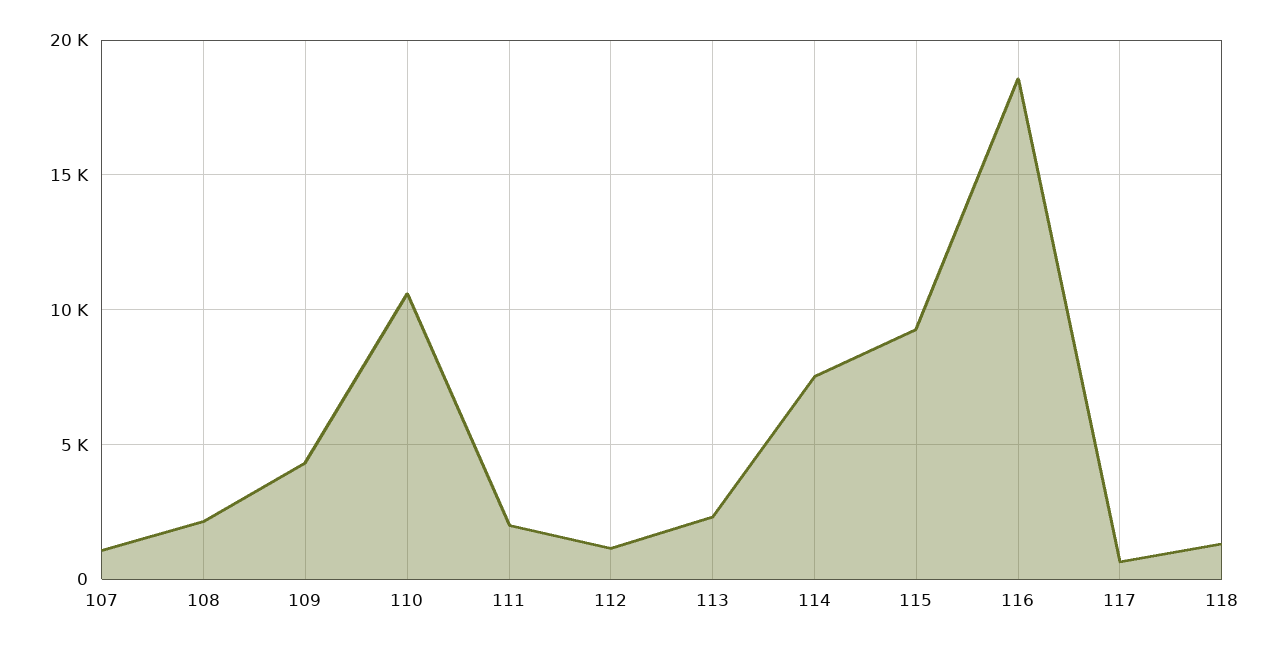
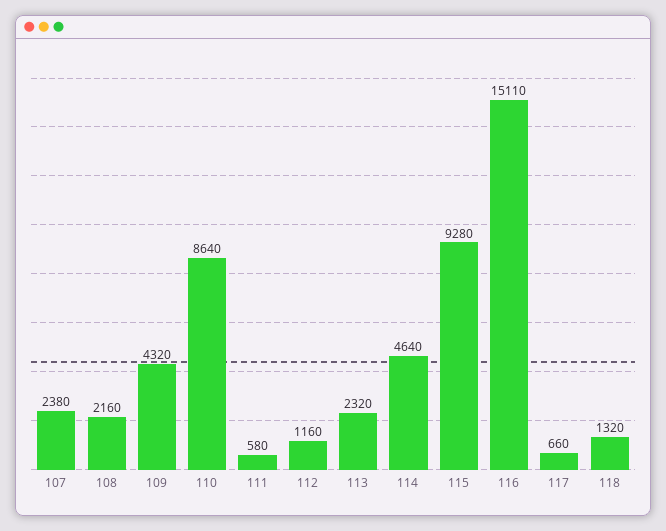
  {
-   "107": 1000,
+   "107": 2380,
    "108": 2160,
    "109": 4320,
-   "110": 10500,
+   "110": 8640,
-   "111": 2000,
+   "111": 580,
    "112": 1160,
    "113": 2320,
-   "114": 7500,
+   "114": 4640,
    "115": 9280,
-   "116": 18500,
+   "116": 15110,
    "117": 660,
    "118": 1320
  }

